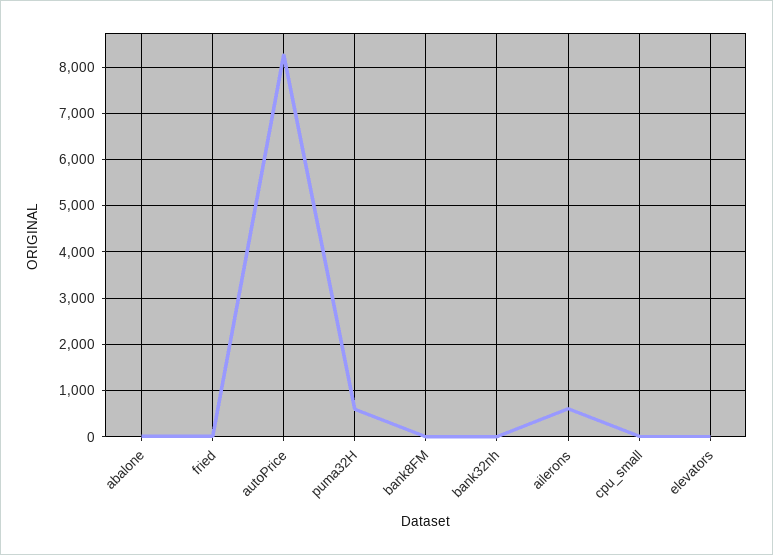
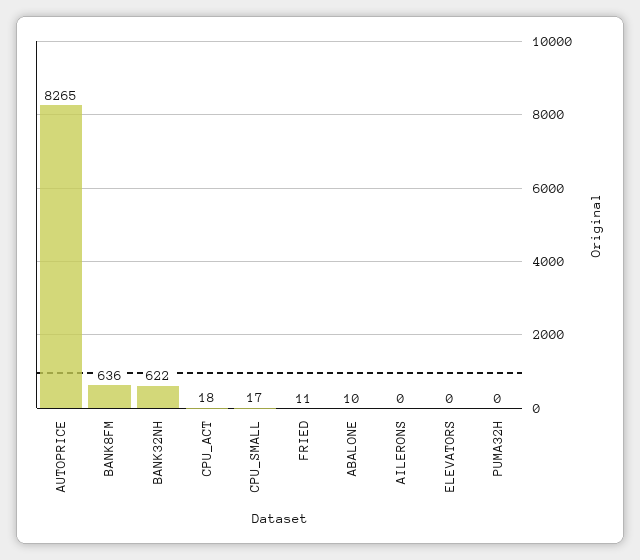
  {
    "abalone": 10,
    "fried": 11,
    "autoPrice": 8265,
-   "puma32H": 600,
+   "puma32H": 0,
-   "bank8FM": 0,
+   "bank8FM": 636,
-   "bank32nh": 0,
+   "bank32nh": 622,
-   "ailerons": 600,
+   "ailerons": 0,
    "cpu_small": 17,
-   "elevators": 0
+   "elevators": 0,
+   "CPU_ACT": 18
  }

